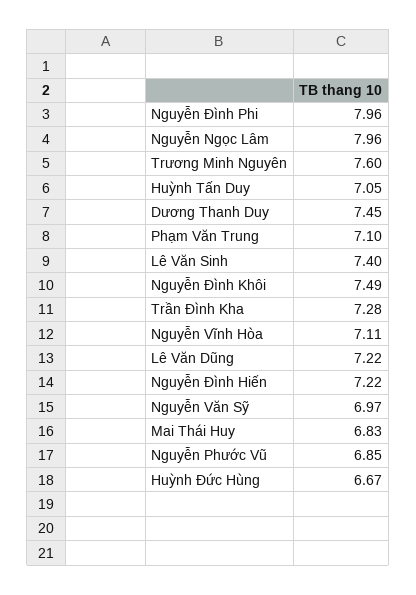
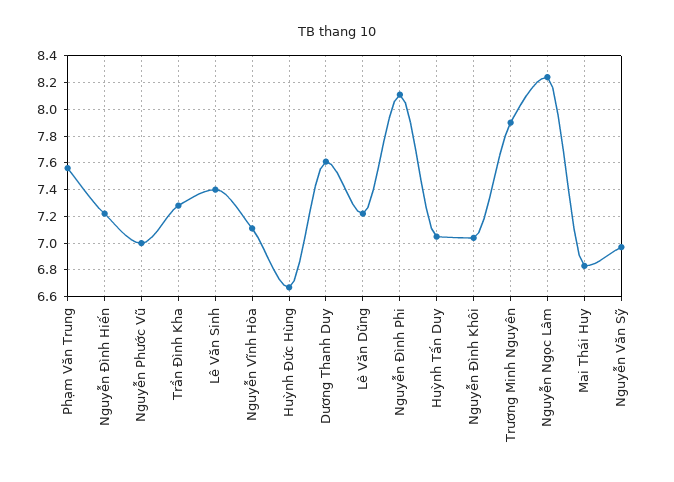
  {
-   "Nguyễn Đình Phi": 7.96,
+   "Nguyễn Đình Phi": 8.1,
-   "Nguyễn Ngọc Lâm": 7.96,
+   "Nguyễn Ngọc Lâm": 8.25,
-   "Trương Minh Nguyên": 7.6,
+   "Trương Minh Nguyên": 7.9,
    "Huỳnh Tấn Duy": 7.05,
-   "Dương Thanh Duy": 7.45,
+   "Dương Thanh Duy": 7.6,
-   "Phạm Văn Trung": 7.1,
+   "Phạm Văn Trung": 7.55,
    "Lê Văn Sinh": 7.4,
-   "Nguyễn Đình Khôi": 7.49,
+   "Nguyễn Đình Khôi": 7.05,
    "Trần Đình Kha": 7.28,
    "Nguyễn Vĩnh Hòa": 7.11,
    "Lê Văn Dũng": 7.22,
    "Nguyễn Đình Hiến": 7.22,
    "Nguyễn Văn Sỹ": 6.97,
    "Mai Thái Huy": 6.83,
-   "Nguyễn Phước Vũ": 6.85,
+   "Nguyễn Phước Vũ": 7,
    "Huỳnh Đức Hùng": 6.67
  }

